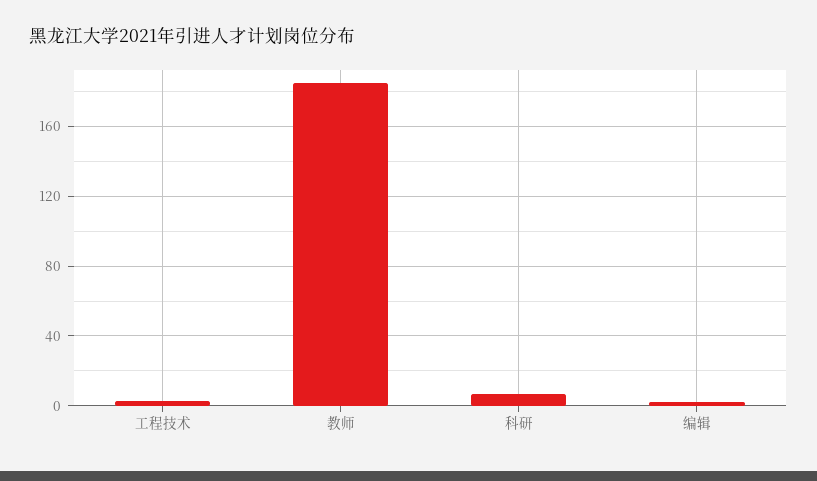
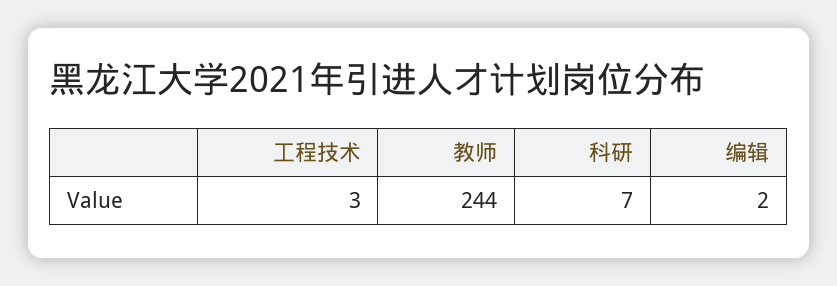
  {
    "工程技术": 3,
-   "教师": 185,
+   "教师": 244,
    "科研": 7,
    "编辑": 2
  }

